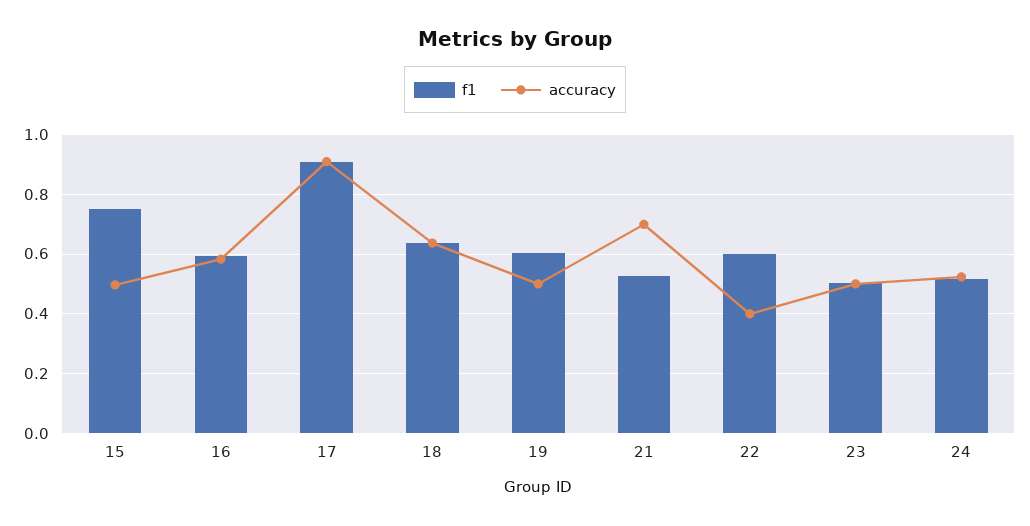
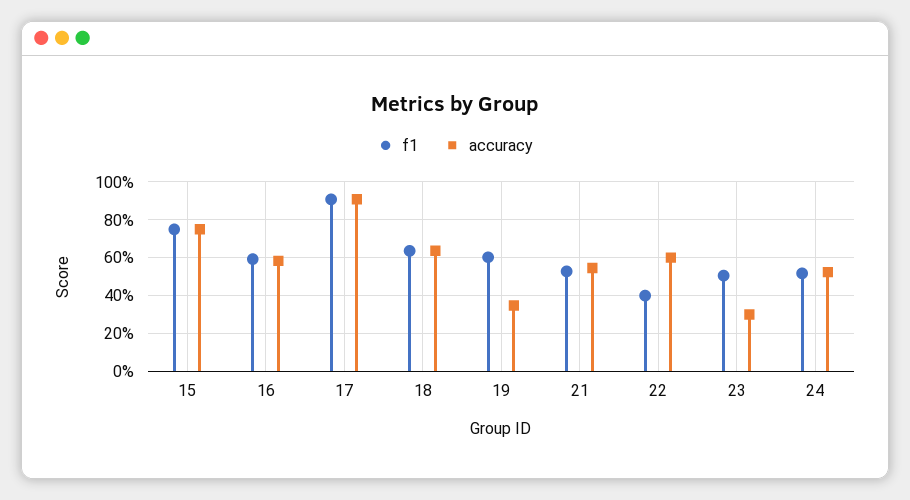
  {
    "f1": {
      "15": 0.75,
      "16": 0.6,
      "17": 0.9,
      "18": 0.625,
      "19": 0.6,
      "21": 0.525,
-     "22": 0.6,
+     "22": 0.4,
      "23": 0.5,
      "24": 0.525
    },
    "accuracy": {
-     "15": 0.5,
+     "15": 0.75,
      "16": 0.575,
      "17": 0.9,
      "18": 0.625,
-     "19": 0.5,
+     "19": 0.35,
-     "21": 0.7,
+     "21": 0.55,
-     "22": 0.4,
+     "22": 0.6,
-     "23": 0.5,
+     "23": 0.3,
      "24": 0.525
    }
  }

